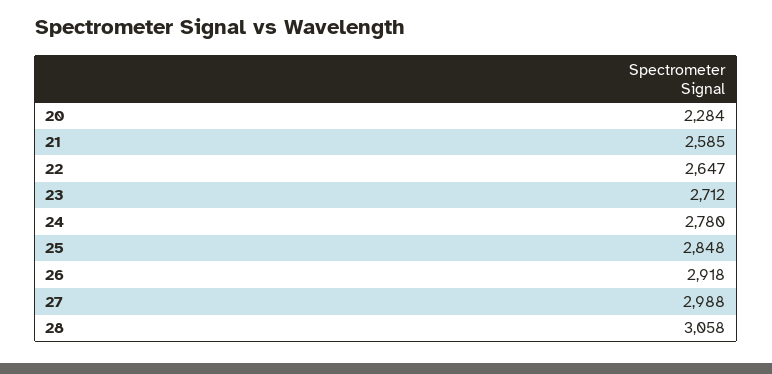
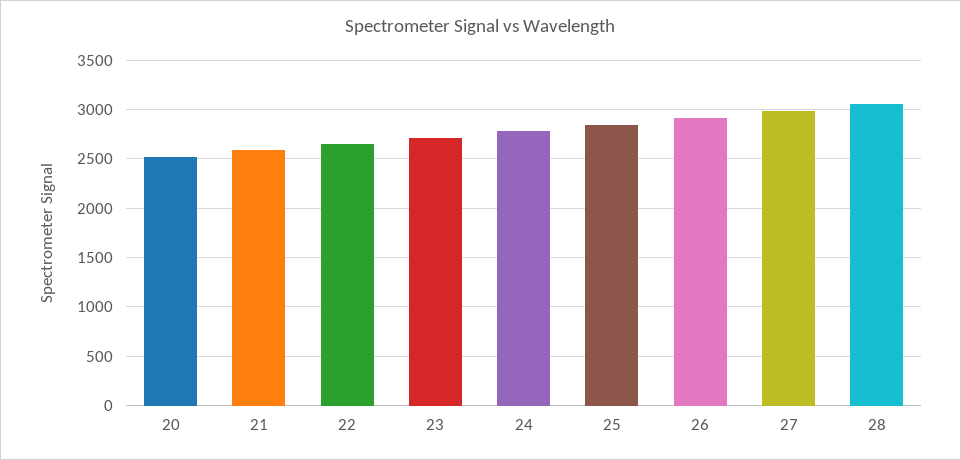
  {
-   "20": 2284,
+   "20": 2500,
    "21": 2585,
    "22": 2647,
    "23": 2712,
    "24": 2780,
    "25": 2848,
    "26": 2918,
    "27": 2988,
    "28": 3058
  }

